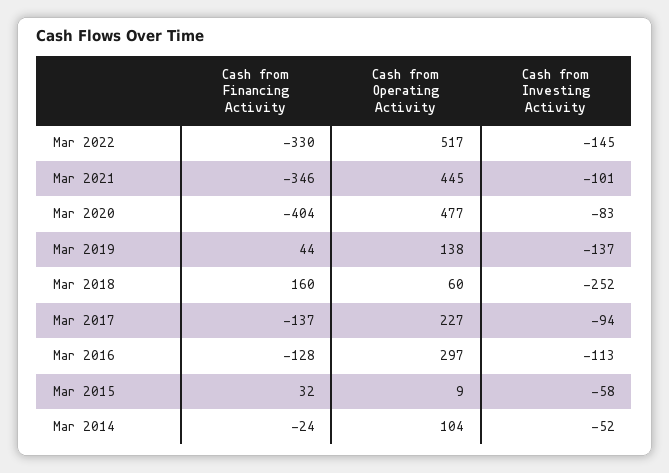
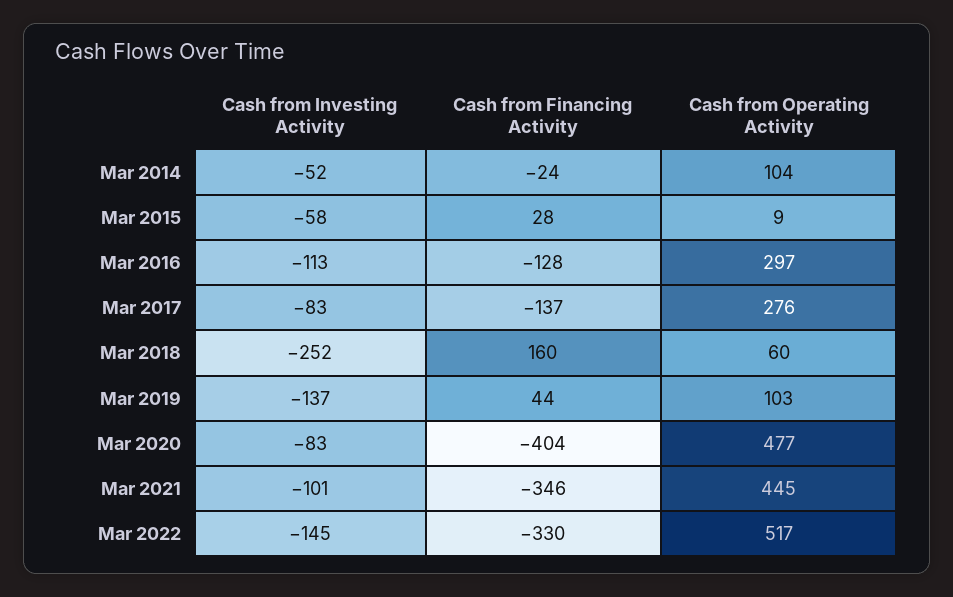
  {
    "Cash from Financing Activity": {
      "Mar 2022": -330,
      "Mar 2021": -346,
      "Mar 2020": -404,
      "Mar 2019": 44,
      "Mar 2018": 160,
      "Mar 2017": -137,
      "Mar 2016": -128,
-     "Mar 2015": 32,
+     "Mar 2015": 28,
      "Mar 2014": -24
    },
    "Cash from Operating Activity": {
      "Mar 2022": 517,
      "Mar 2021": 445,
      "Mar 2020": 477,
-     "Mar 2019": 138,
+     "Mar 2019": 103,
      "Mar 2018": 60,
-     "Mar 2017": 227,
+     "Mar 2017": 276,
      "Mar 2016": 297,
      "Mar 2015": 9,
      "Mar 2014": 104
    },
    "Cash from Investing Activity": {
      "Mar 2022": -145,
      "Mar 2021": -101,
      "Mar 2020": -83,
      "Mar 2019": -137,
      "Mar 2018": -252,
-     "Mar 2017": -94,
+     "Mar 2017": -83,
      "Mar 2016": -113,
      "Mar 2015": -58,
      "Mar 2014": -52
    }
  }

